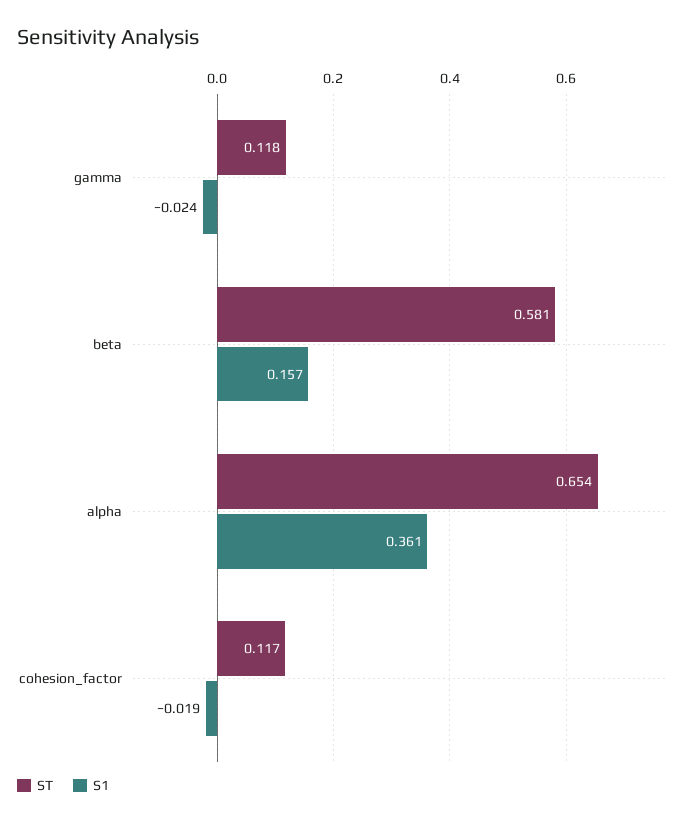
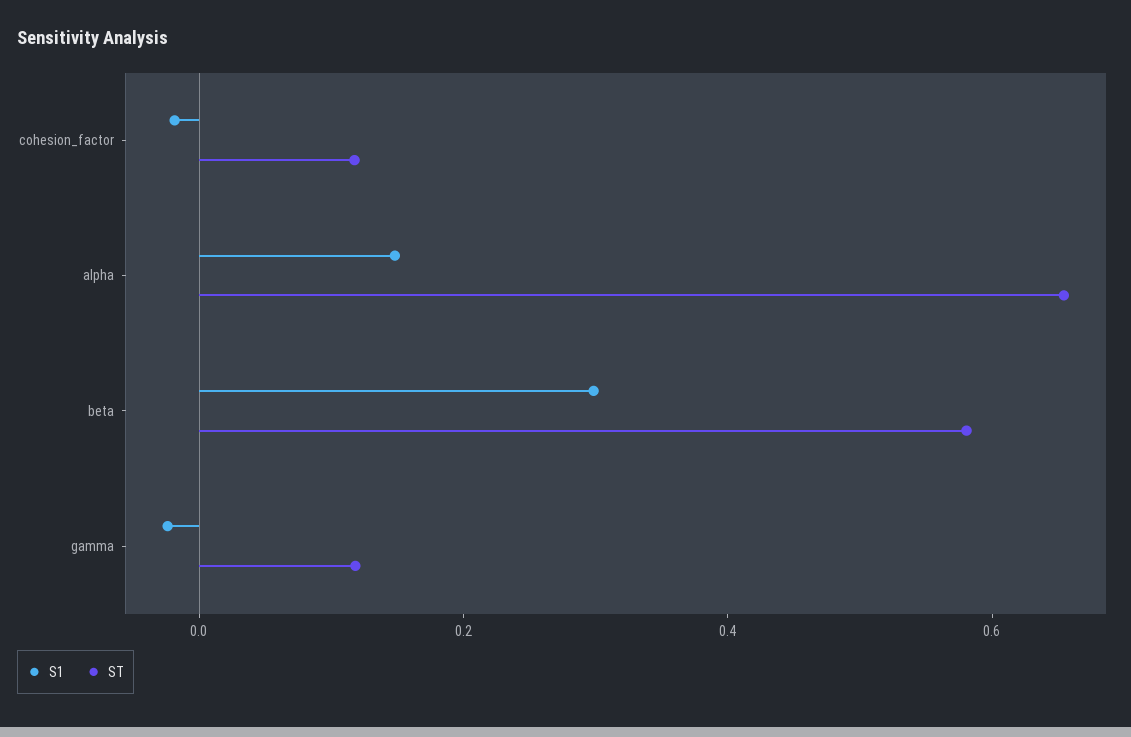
  {
    "ST": {
      "gamma": 0.118,
      "beta": 0.581,
      "alpha": 0.654,
      "cohesion_factor": 0.117
    },
    "S1": {
      "gamma": -0.024,
-     "beta": 0.157,
+     "beta": 0.3,
-     "alpha": 0.361,
+     "alpha": 0.15,
      "cohesion_factor": -0.019
    }
  }

